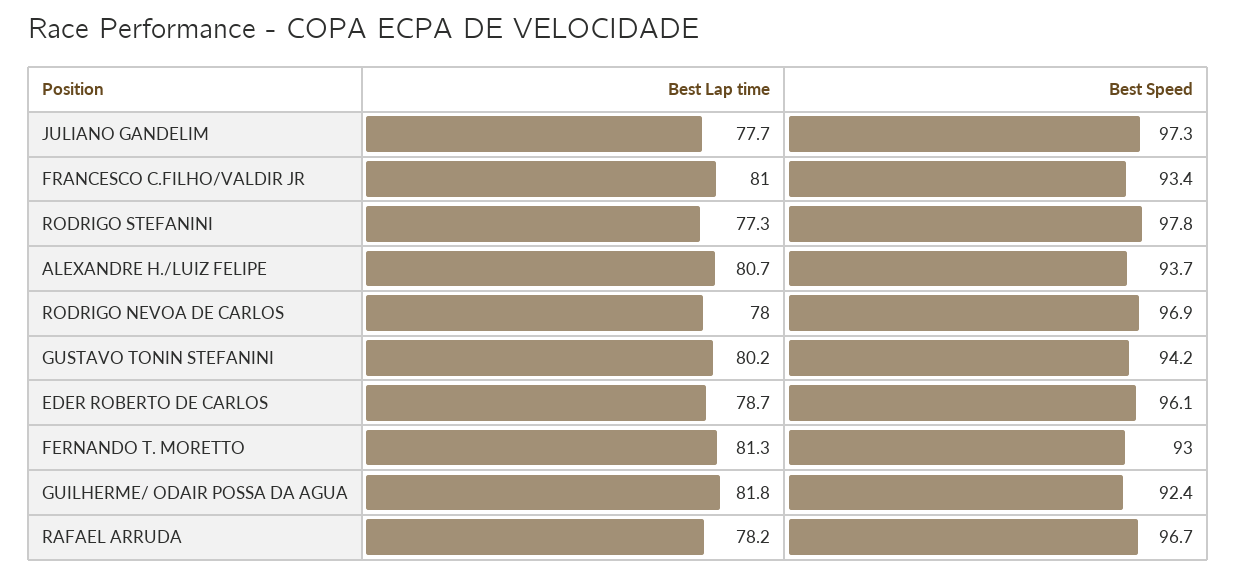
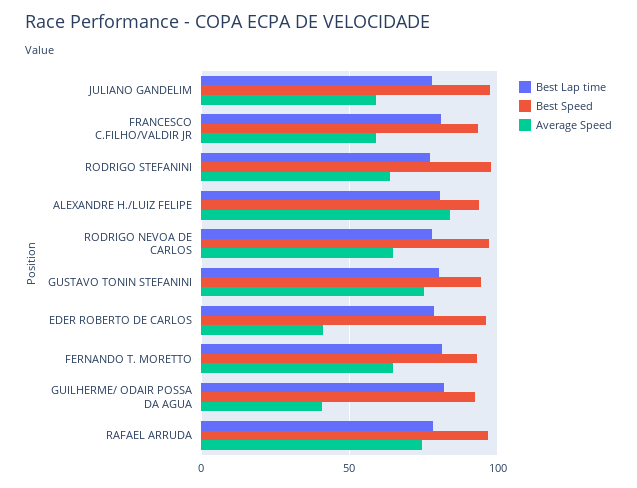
  {
    "Best Lap time": {
      "JULIANO GANDELIM": 77.7,
      "FRANCESCO C.FILHO/VALDIR JR": 81,
      "RODRIGO STEFANINI": 77.3,
      "ALEXANDRE H./LUIZ FELIPE": 80.7,
      "RODRIGO NEVOA DE CARLOS": 78,
      "GUSTAVO TONIN STEFANINI": 80.2,
      "EDER ROBERTO DE CARLOS": 78.7,
      "FERNANDO T. MORETTO": 81.3,
      "GUILHERME/ ODAIR POSSA DA AGUA": 81.8,
      "RAFAEL ARRUDA": 78.2
    },
    "Best Speed": {
      "JULIANO GANDELIM": 97.3,
      "FRANCESCO C.FILHO/VALDIR JR": 93.4,
      "RODRIGO STEFANINI": 97.8,
      "ALEXANDRE H./LUIZ FELIPE": 93.7,
      "RODRIGO NEVOA DE CARLOS": 96.9,
      "GUSTAVO TONIN STEFANINI": 94.2,
      "EDER ROBERTO DE CARLOS": 96.1,
      "FERNANDO T. MORETTO": 93,
      "GUILHERME/ ODAIR POSSA DA AGUA": 92.4,
      "RAFAEL ARRUDA": 96.7
-   }
+   },
+   "Average Speed": {
+     "JULIANO GANDELIM": 60,
+     "FRANCESCO C.FILHO/VALDIR JR": 60,
+     "RODRIGO STEFANINI": 65,
+     "ALEXANDRE H./LUIZ FELIPE": 85,
+     "RODRIGO NEVOA DE CARLOS": 65,
+     "GUSTAVO TONIN STEFANINI": 75,
+     "EDER ROBERTO DE CARLOS": 40,
+     "FERNANDO T. MORETTO": 65,
+     "GUILHERME/ ODAIR POSSA DA AGUA": 40,
+     "RAFAEL ARRUDA": 75
+   }
  }

